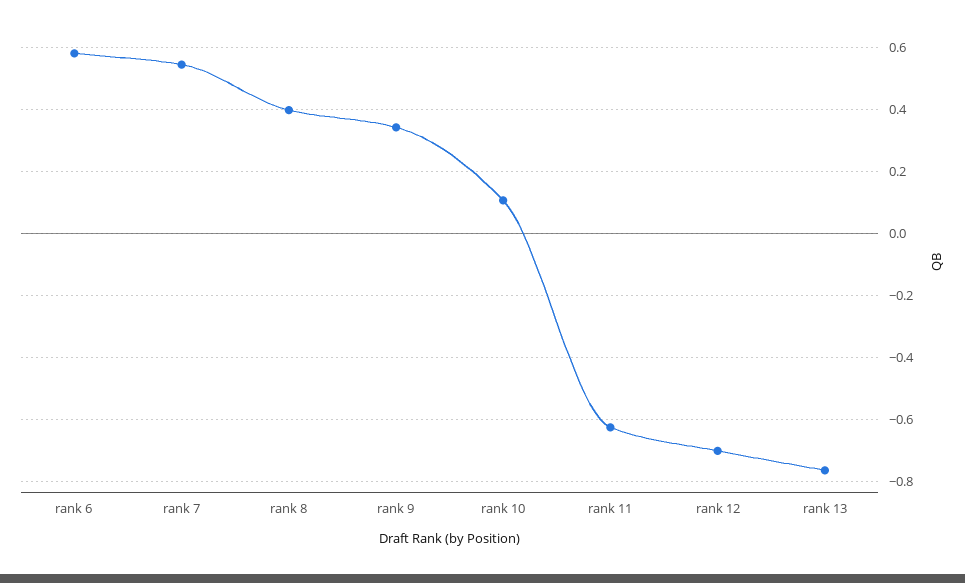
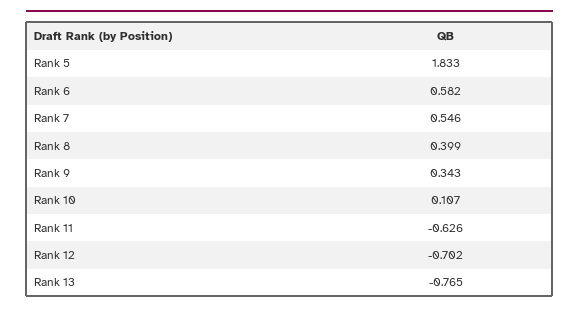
  {
    "rank 6": 0.582,
    "rank 7": 0.546,
    "rank 8": 0.399,
    "rank 9": 0.343,
    "rank 10": 0.107,
    "rank 11": -0.626,
    "rank 12": -0.702,
-   "rank 13": -0.765
+   "rank 13": -0.765,
+   "Rank 5": 1.833
  }

